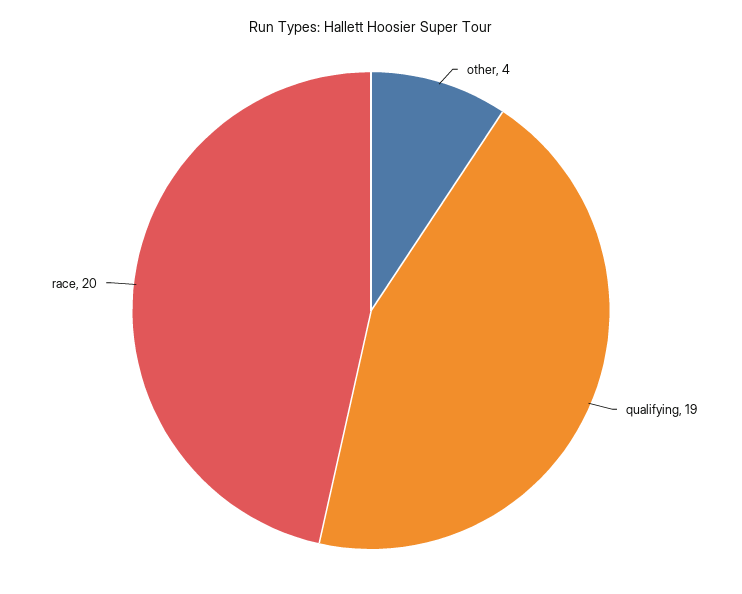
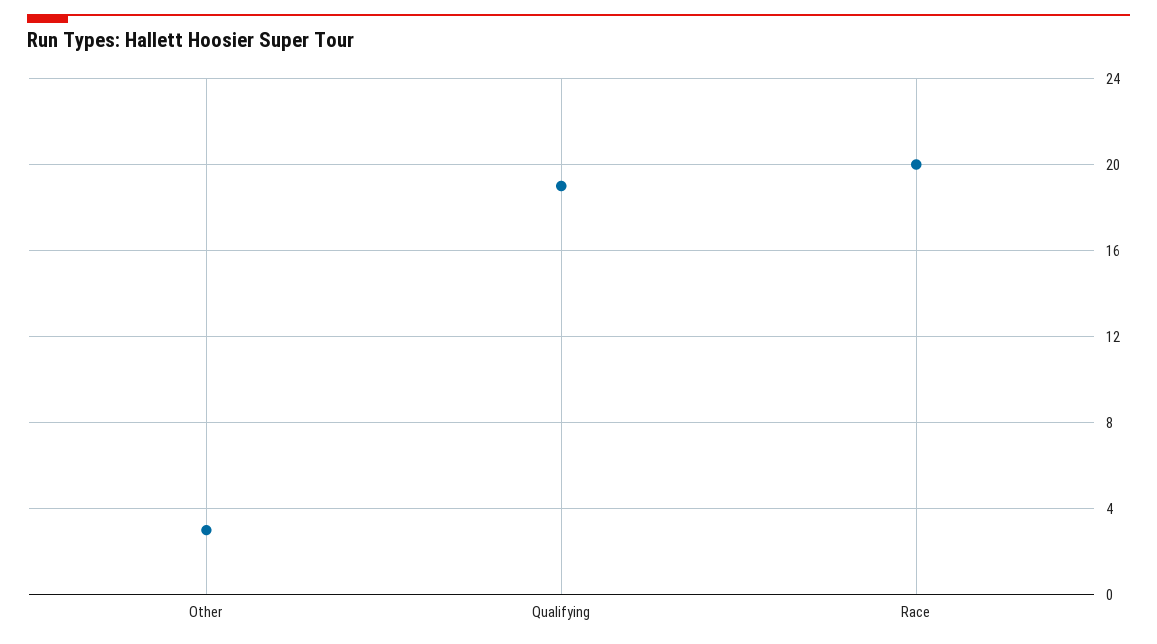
  {
-   "other": 4,
+   "other": 3,
    "qualifying": 19,
    "race": 20
  }

